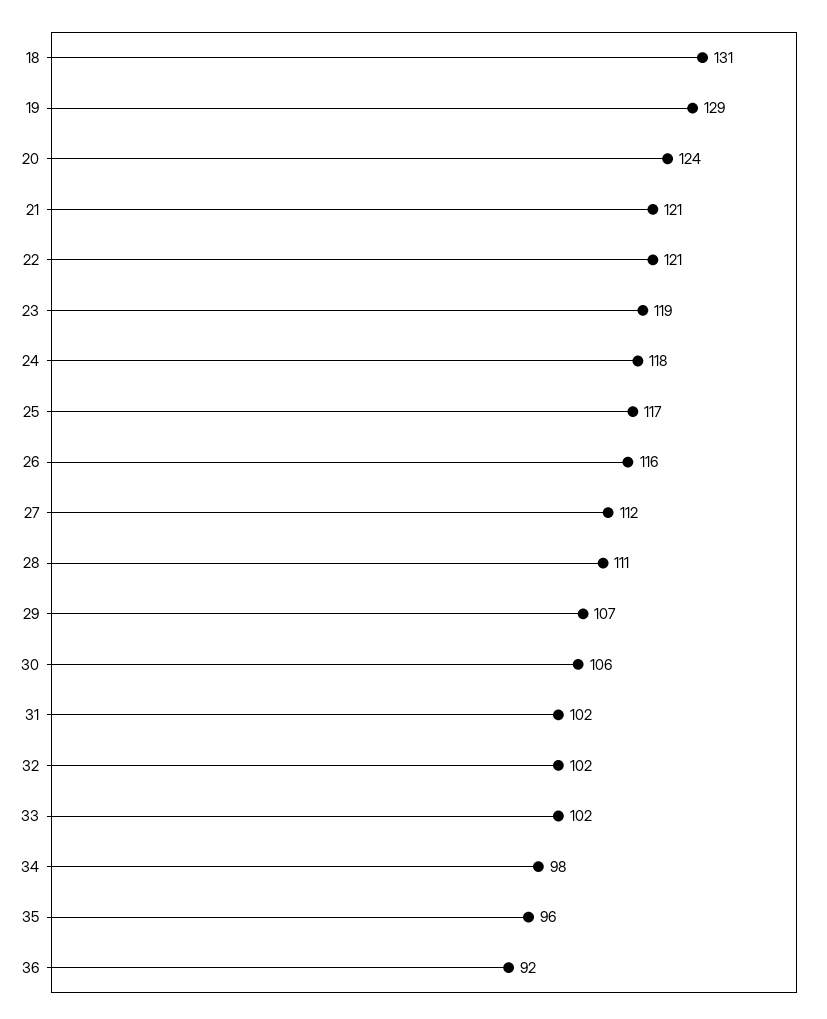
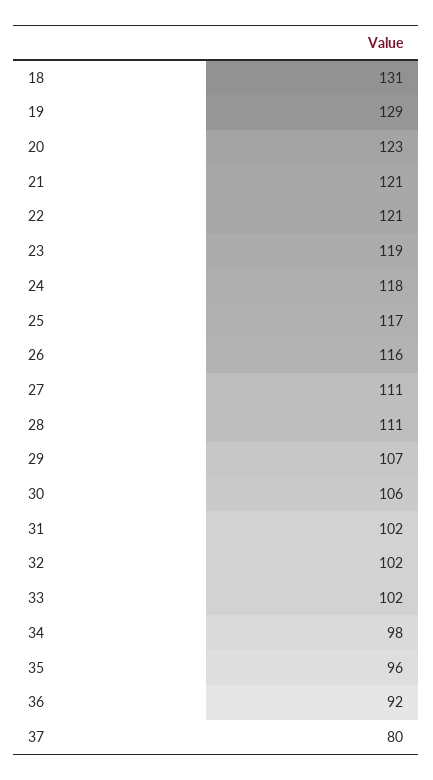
  {
    "18": 131,
    "19": 129,
-   "20": 124,
+   "20": 123,
    "21": 121,
    "22": 121,
    "23": 119,
    "24": 118,
    "25": 117,
    "26": 116,
-   "27": 112,
+   "27": 111,
    "28": 111,
    "29": 107,
    "30": 106,
    "31": 102,
    "32": 102,
    "33": 102,
    "34": 98,
    "35": 96,
-   "36": 92
+   "36": 92,
+   "37": 80
  }

